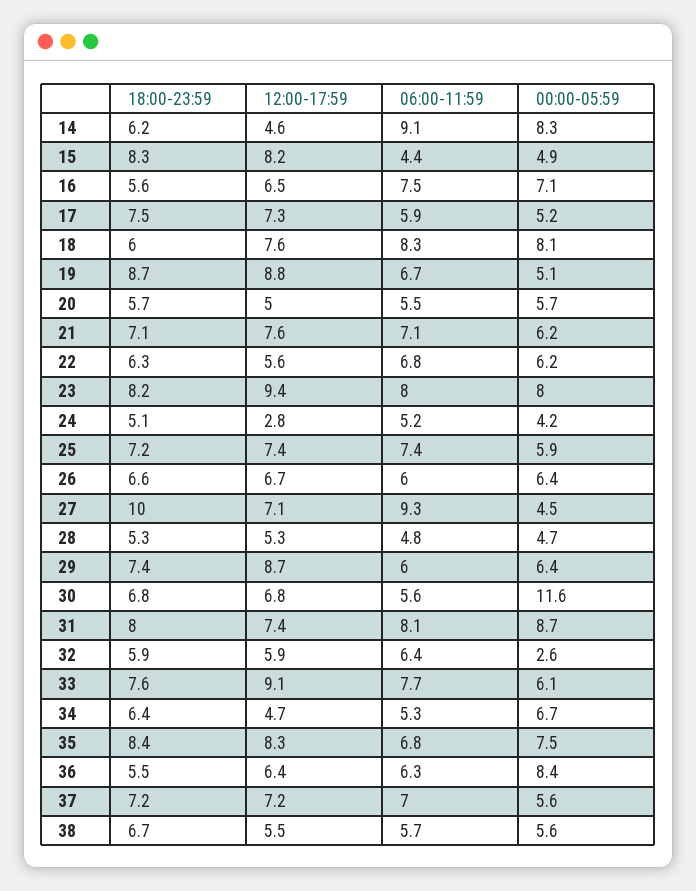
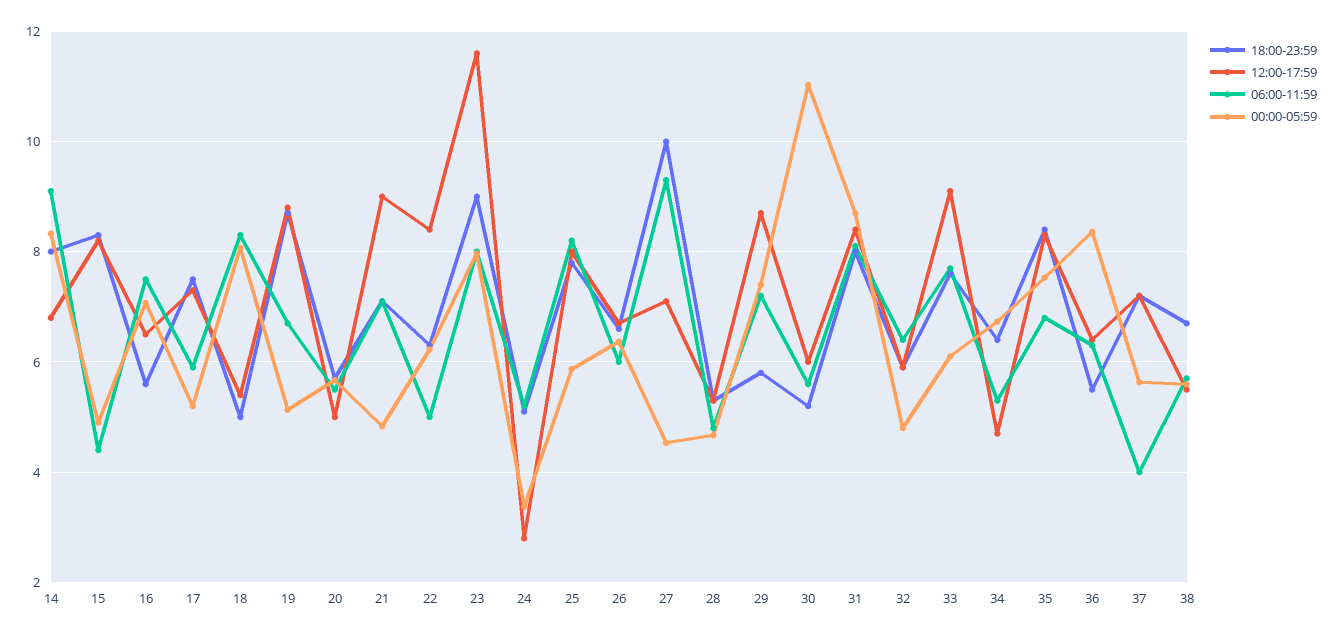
  {
    "18:00-23:59": {
-     "14": 6.2,
+     "14": 8,
      "15": 8.3,
      "16": 5.6,
      "17": 7.5,
-     "18": 6,
+     "18": 5,
      "19": 8.7,
      "20": 5.7,
      "21": 7.1,
      "22": 6.3,
-     "23": 8.2,
+     "23": 9,
      "24": 5.1,
-     "25": 7.2,
+     "25": 7.8,
      "26": 6.6,
      "27": 10,
      "28": 5.3,
-     "29": 7.4,
+     "29": 5.8,
-     "30": 6.8,
+     "30": 5.2,
      "31": 8,
      "32": 5.9,
      "33": 7.6,
      "34": 6.4,
      "35": 8.4,
      "36": 5.5,
      "37": 7.2,
      "38": 6.7
    },
    "12:00-17:59": {
-     "14": 4.6,
+     "14": 6.8,
      "15": 8.2,
      "16": 6.5,
      "17": 7.3,
-     "18": 7.6,
+     "18": 5.4,
      "19": 8.8,
      "20": 5,
-     "21": 7.6,
+     "21": 9,
-     "22": 5.6,
+     "22": 8.4,
-     "23": 9.4,
+     "23": 11.6,
      "24": 2.8,
-     "25": 7.4,
+     "25": 8,
      "26": 6.7,
      "27": 7.1,
      "28": 5.3,
      "29": 8.7,
-     "30": 6.8,
+     "30": 6,
-     "31": 7.4,
+     "31": 8.4,
      "32": 5.9,
      "33": 9.1,
      "34": 4.7,
      "35": 8.3,
      "36": 6.4,
      "37": 7.2,
      "38": 5.5
    },
    "06:00-11:59": {
      "14": 9.1,
      "15": 4.4,
      "16": 7.5,
      "17": 5.9,
      "18": 8.3,
      "19": 6.7,
      "20": 5.5,
      "21": 7.1,
-     "22": 6.8,
+     "22": 5,
      "23": 8,
      "24": 5.2,
-     "25": 7.4,
+     "25": 8.2,
      "26": 6,
      "27": 9.3,
      "28": 4.8,
-     "29": 6,
+     "29": 7.2,
      "30": 5.6,
      "31": 8.1,
      "32": 6.4,
      "33": 7.7,
      "34": 5.3,
      "35": 6.8,
      "36": 6.3,
-     "37": 7,
+     "37": 4,
      "38": 5.7
    },
    "00:00-05:59": {
      "14": 8.3,
      "15": 4.9,
      "16": 7.1,
      "17": 5.2,
      "18": 8.1,
      "19": 5.1,
      "20": 5.7,
-     "21": 6.2,
+     "21": 4.8,
      "22": 6.2,
      "23": 8,
-     "24": 4.2,
+     "24": 3.4,
      "25": 5.9,
      "26": 6.4,
      "27": 4.5,
      "28": 4.7,
-     "29": 6.4,
+     "29": 7.4,
-     "30": 11.6,
+     "30": 11,
      "31": 8.7,
-     "32": 2.6,
+     "32": 4.8,
      "33": 6.1,
      "34": 6.7,
      "35": 7.5,
      "36": 8.4,
      "37": 5.6,
      "38": 5.6
    }
  }

